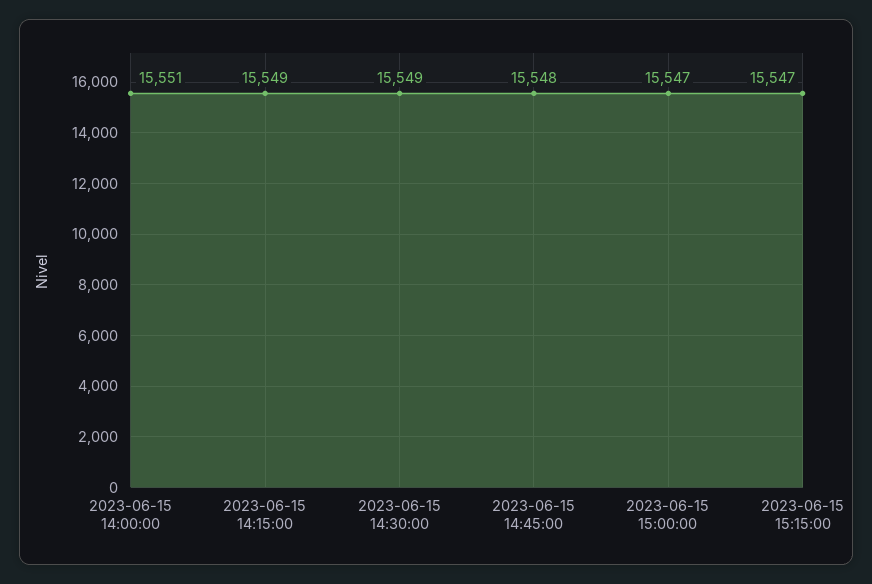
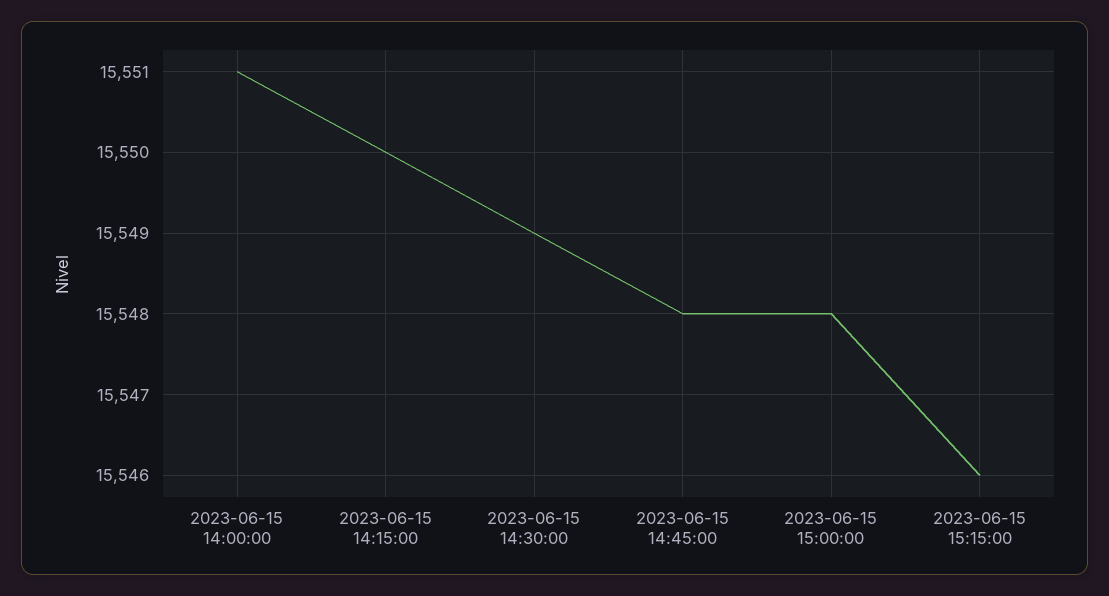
  {
    "2023-06-15 14:00:00": 15551,
-   "2023-06-15 14:15:00": 15549,
+   "2023-06-15 14:15:00": 15550,
    "2023-06-15 14:30:00": 15549,
    "2023-06-15 14:45:00": 15548,
-   "2023-06-15 15:00:00": 15547,
+   "2023-06-15 15:00:00": 15548,
-   "2023-06-15 15:15:00": 15547
+   "2023-06-15 15:15:00": 15546
  }

